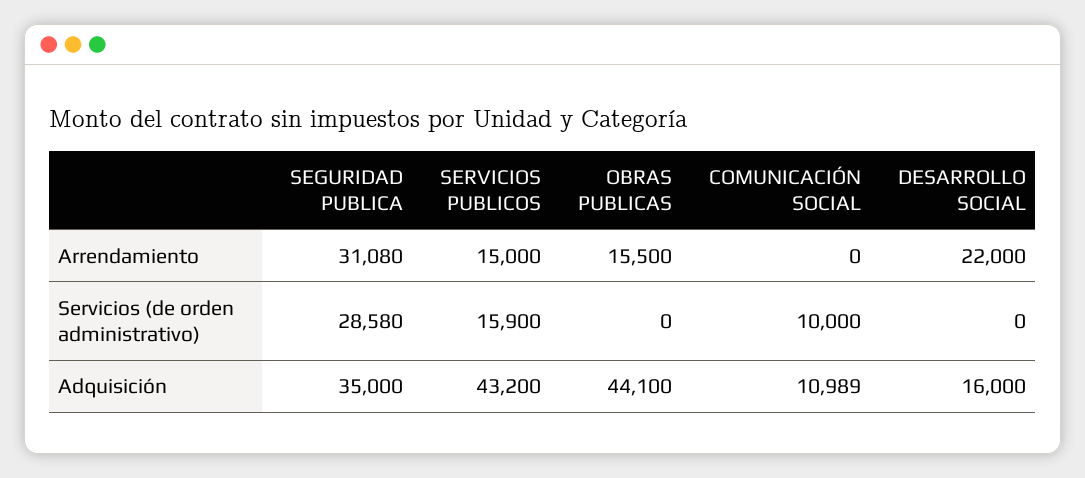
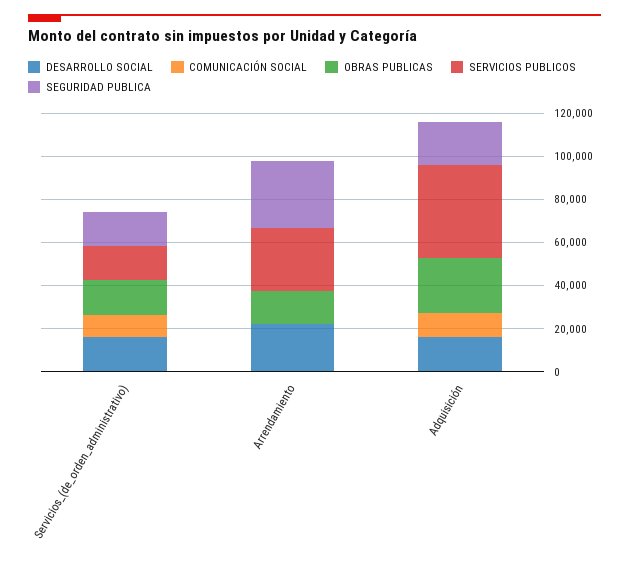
  {
    "SEGURIDAD PUBLICA": {
      "Arrendamiento": 31080,
-     "Servicios (de orden administrativo)": 28580,
+     "Servicios (de orden administrativo)": 15000,
-     "Adquisición": 35000
+     "Adquisición": 20000
    },
    "SERVICIOS PUBLICOS": {
-     "Arrendamiento": 15000,
+     "Arrendamiento": 30000,
      "Servicios (de orden administrativo)": 15900,
      "Adquisición": 43200
    },
    "OBRAS PUBLICAS": {
      "Arrendamiento": 15500,
-     "Servicios (de orden administrativo)": 0,
+     "Servicios (de orden administrativo)": 15000,
-     "Adquisición": 44100
+     "Adquisición": 25000
    },
    "COMUNICACIÓN SOCIAL": {
      "Arrendamiento": 0,
      "Servicios (de orden administrativo)": 10000,
      "Adquisición": 10989
    },
    "DESARROLLO SOCIAL": {
      "Arrendamiento": 22000,
-     "Servicios (de orden administrativo)": 0,
+     "Servicios (de orden administrativo)": 15000,
      "Adquisición": 16000
    }
  }

